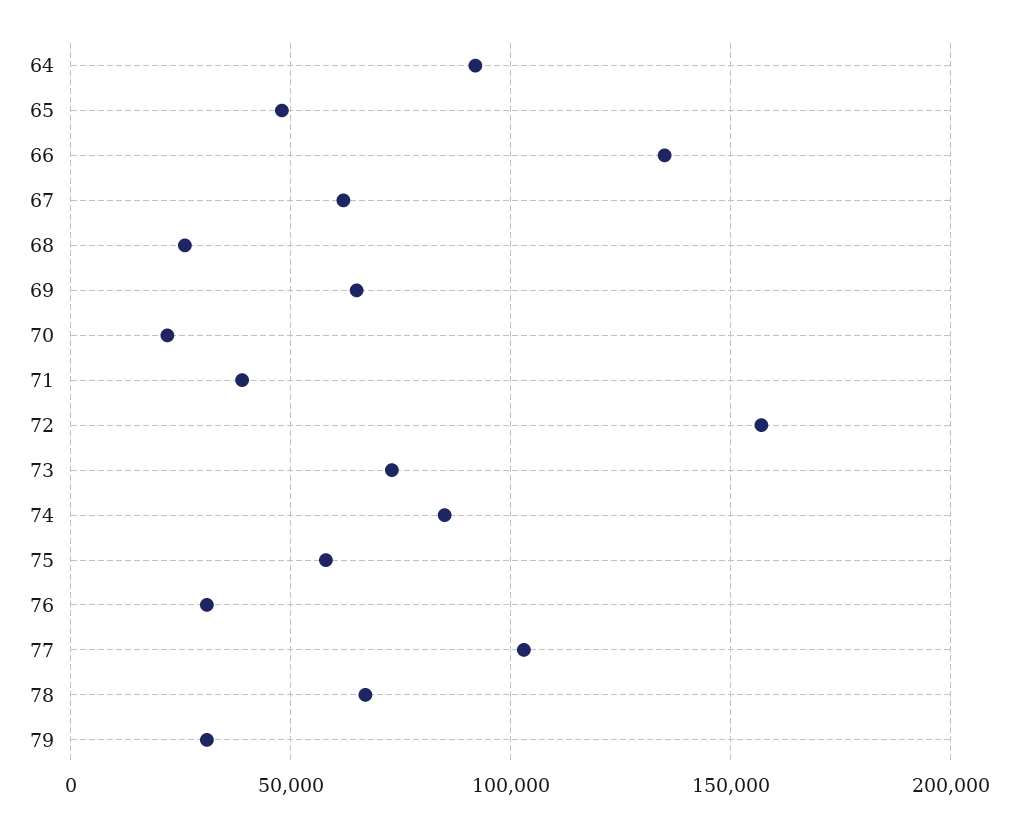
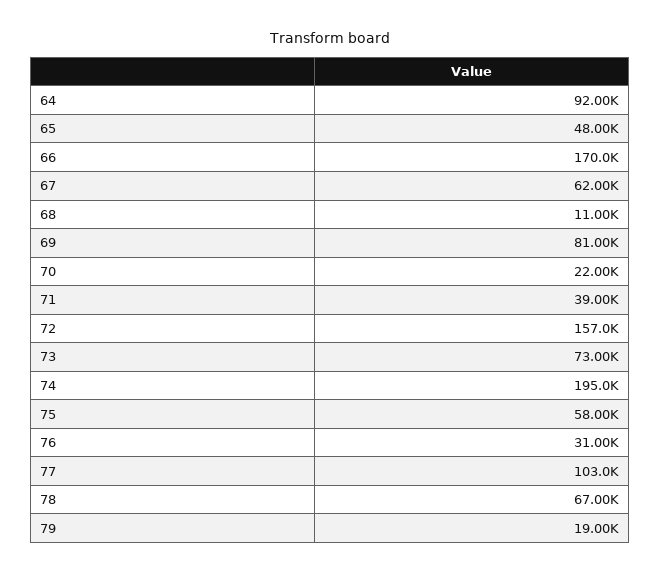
  {
    "64": 92000,
    "65": 48000,
-   "66": 135000,
+   "66": 170000,
    "67": 62000,
-   "68": 25000,
+   "68": 11000,
-   "69": 65000,
+   "69": 81000,
    "70": 22000,
    "71": 39000,
    "72": 157000,
    "73": 73000,
-   "74": 85000,
+   "74": 195000,
    "75": 58000,
    "76": 31000,
    "77": 103000,
    "78": 67000,
-   "79": 30000
+   "79": 19000
  }

